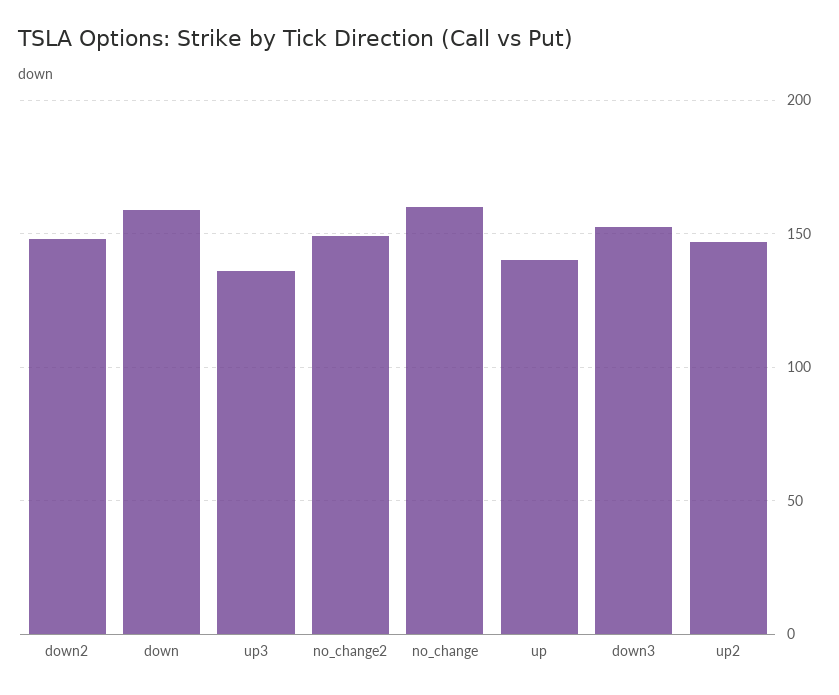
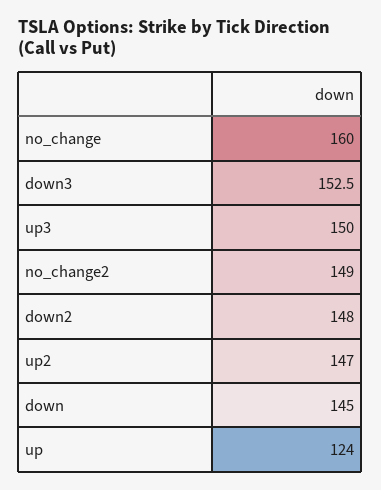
  {
    "down2": 148,
-   "down": 160,
+   "down": 145,
-   "up3": 135,
+   "up3": 150,
    "no_change2": 149,
    "no_change": 160,
-   "up": 140,
+   "up": 124,
    "down3": 152.5,
    "up2": 147
  }

